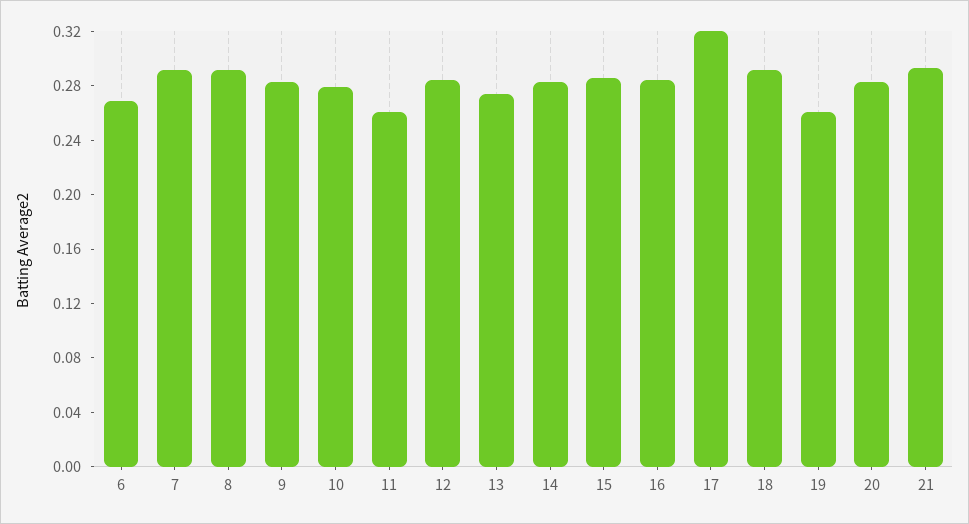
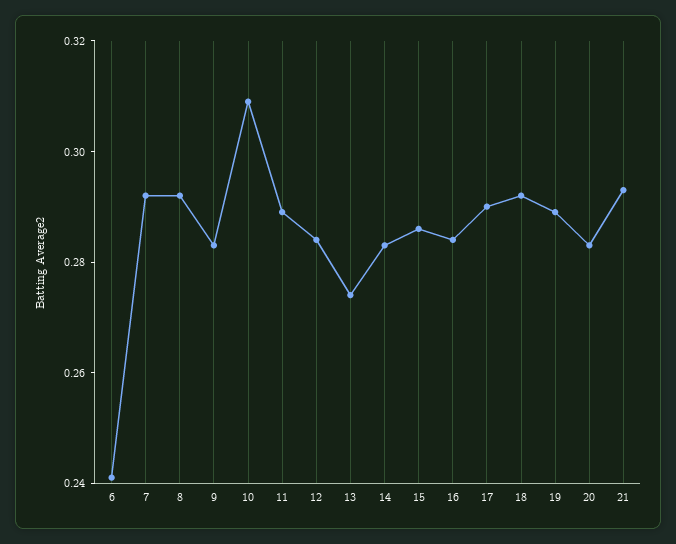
  {
-   "6": 0.27,
+   "6": 0.24,
    "7": 0.29,
    "8": 0.29,
    "9": 0.285,
-   "10": 0.28,
+   "10": 0.31,
-   "11": 0.26,
+   "11": 0.29,
    "12": 0.285,
    "13": 0.275,
    "14": 0.285,
    "15": 0.285,
    "16": 0.285,
-   "17": 0.32,
+   "17": 0.29,
    "18": 0.29,
-   "19": 0.26,
+   "19": 0.29,
    "20": 0.285,
    "21": 0.295
  }

